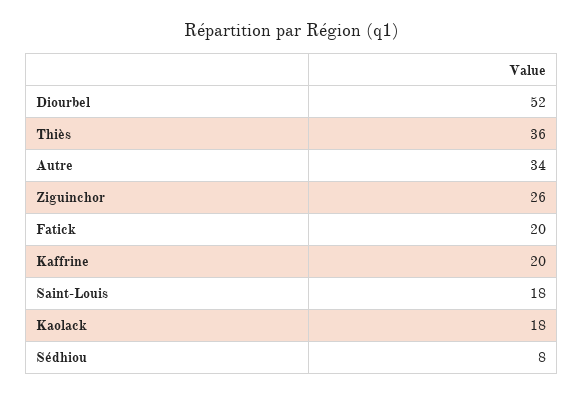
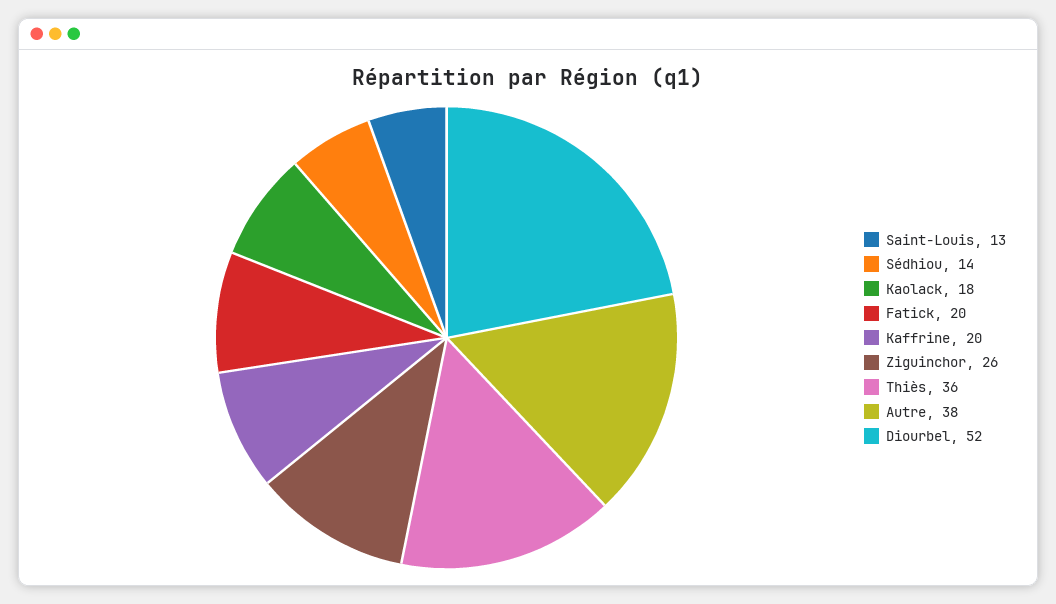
  {
    "Diourbel": 52,
    "Thiès": 36,
-   "Autre": 34,
+   "Autre": 38,
    "Ziguinchor": 26,
    "Fatick": 20,
    "Kaffrine": 20,
-   "Saint-Louis": 18,
+   "Saint-Louis": 13,
    "Kaolack": 18,
-   "Sédhiou": 8
+   "Sédhiou": 14
  }

